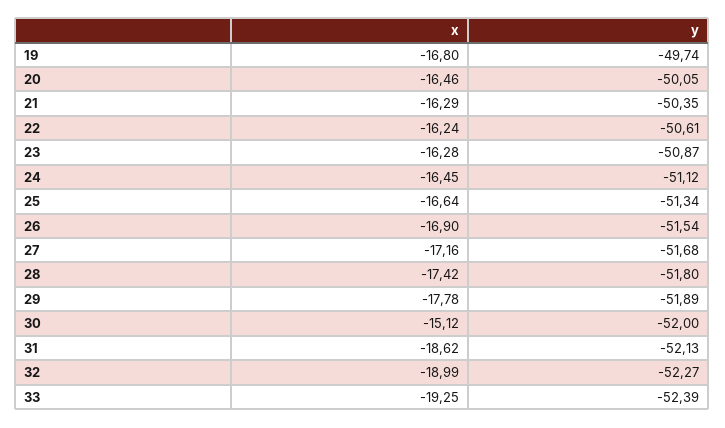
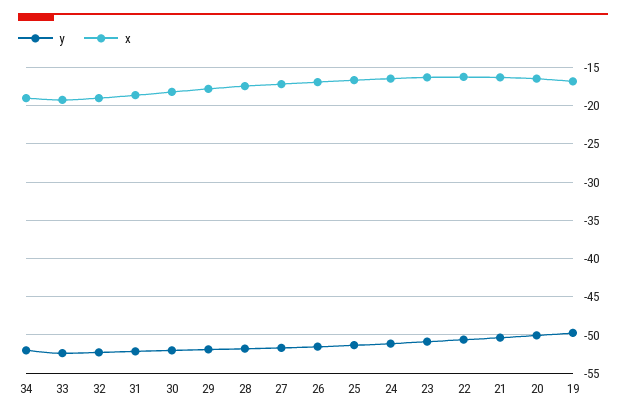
  {
    "x": {
      "19": -16.8,
      "20": -16.46,
      "21": -16.29,
      "22": -16.24,
      "23": -16.28,
      "24": -16.45,
      "25": -16.64,
      "26": -16.9,
      "27": -17.16,
      "28": -17.42,
      "29": -17.78,
-     "30": -15.12,
+     "30": -18,
      "31": -18.62,
      "32": -18.99,
-     "33": -19.25
+     "33": -19.25,
+     "34": -19
    },
    "y": {
      "19": -49.74,
      "20": -50.05,
      "21": -50.35,
      "22": -50.61,
      "23": -50.87,
      "24": -51.12,
      "25": -51.34,
      "26": -51.54,
      "27": -51.68,
      "28": -51.8,
      "29": -51.89,
      "30": -52,
      "31": -52.13,
      "32": -52.27,
-     "33": -52.39
+     "33": -52.39,
+     "34": -52
    }
  }

